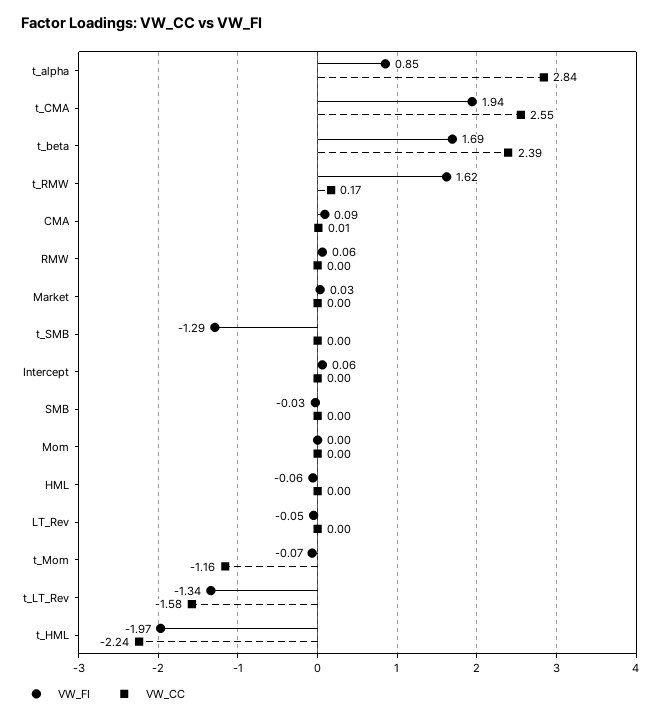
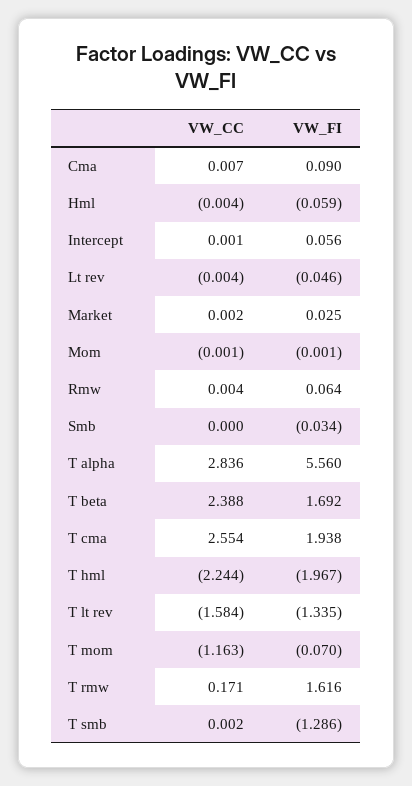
  {
    "VW_FI": {
-     "t_alpha": 0.85,
+     "t_alpha": 5.56,
      "t_CMA": 1.938,
      "t_beta": 1.692,
      "t_RMW": 1.616,
      "CMA": 0.09,
      "RMW": 0.064,
      "Market": 0.025,
      "t_SMB": -1.286,
      "Intercept": 0.056,
      "SMB": -0.034,
      "Mom": -0.001,
      "HML": -0.059,
      "LT_Rev": -0.046,
      "t_Mom": -0.07,
      "t_LT_Rev": -1.335,
      "t_HML": -1.967
    },
    "VW_CC": {
      "t_alpha": 2.836,
      "t_CMA": 2.554,
      "t_beta": 2.388,
      "t_RMW": 0.171,
      "CMA": 0.007,
      "RMW": 0.004,
      "Market": 0.002,
      "t_SMB": 0.002,
      "Intercept": 0.001,
      "SMB": 0,
      "Mom": -0.001,
      "HML": -0.004,
      "LT_Rev": -0.004,
      "t_Mom": -1.163,
      "t_LT_Rev": -1.584,
      "t_HML": -2.244
    }
  }

